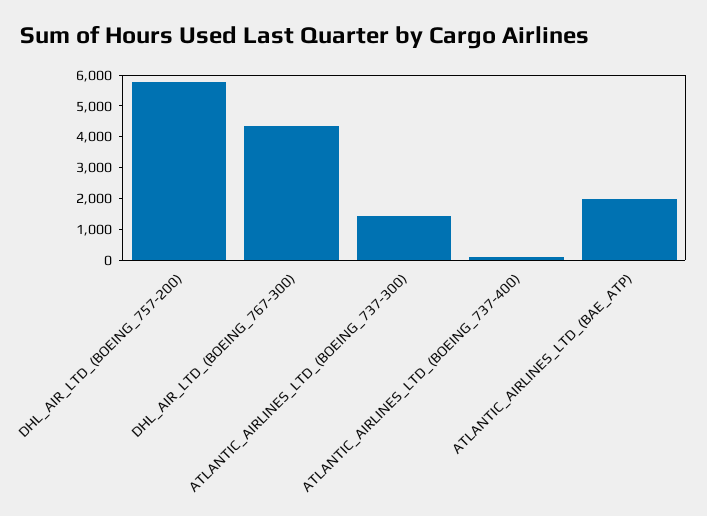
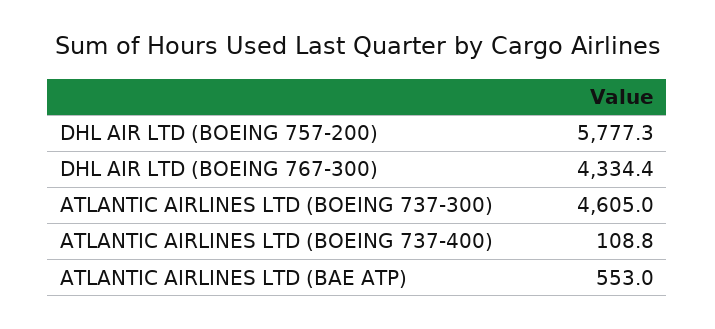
  {
    "DHL_AIR_LTD_(BOEING_757-200)": 5777.3,
    "DHL_AIR_LTD_(BOEING_767-300)": 4334.4,
-   "ATLANTIC_AIRLINES_LTD_(BOEING_737-300)": 1500,
+   "ATLANTIC_AIRLINES_LTD_(BOEING_737-300)": 4605,
    "ATLANTIC_AIRLINES_LTD_(BOEING_737-400)": 108.8,
-   "ATLANTIC_AIRLINES_LTD_(BAE_ATP)": 2000
+   "ATLANTIC_AIRLINES_LTD_(BAE_ATP)": 553
  }

